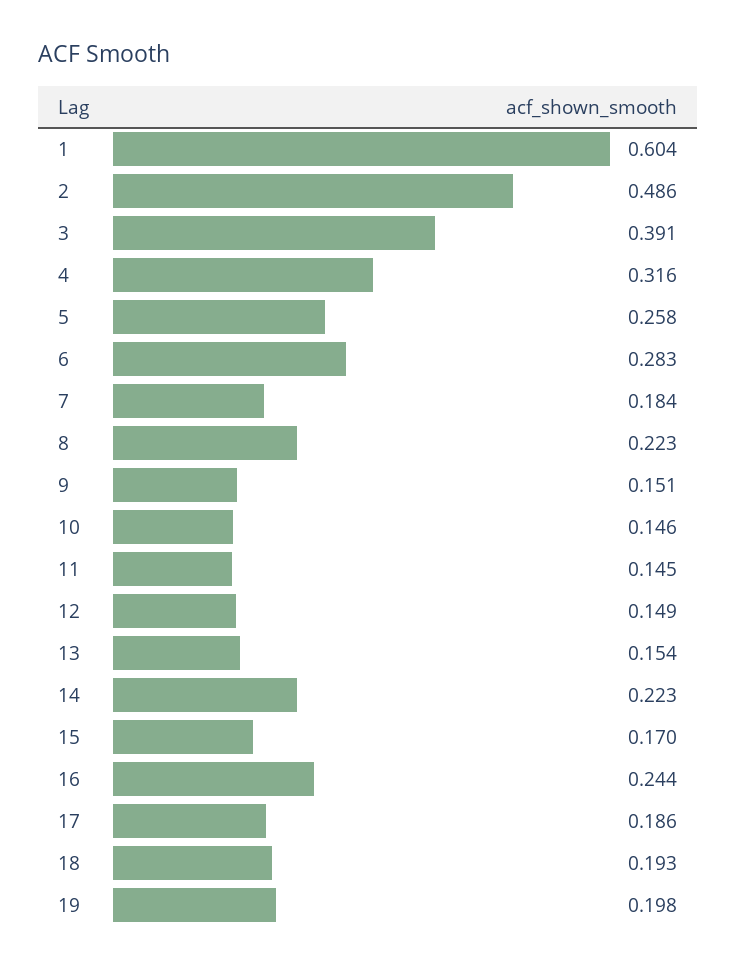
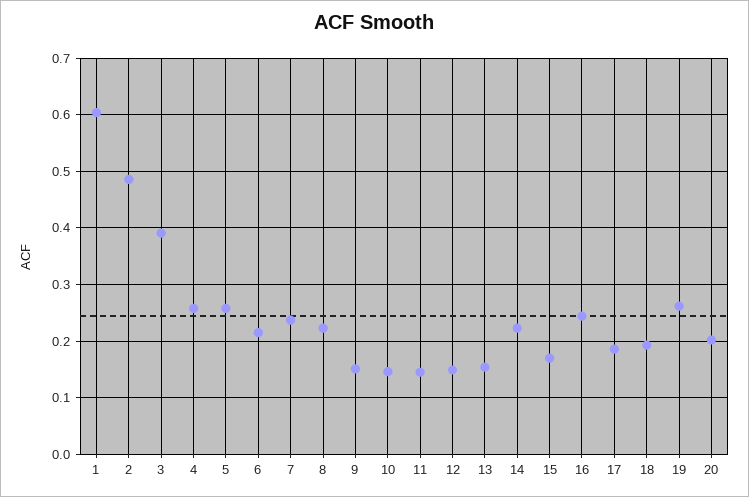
  {
    "1": 0.604,
    "2": 0.486,
    "3": 0.391,
-   "4": 0.316,
+   "4": 0.26,
    "5": 0.258,
-   "6": 0.283,
+   "6": 0.22,
-   "7": 0.184,
+   "7": 0.24,
    "8": 0.223,
    "9": 0.151,
    "10": 0.146,
    "11": 0.145,
    "12": 0.149,
    "13": 0.154,
    "14": 0.223,
    "15": 0.17,
    "16": 0.244,
    "17": 0.186,
    "18": 0.193,
-   "19": 0.198
+   "19": 0.26,
+   "20": 0.2
  }

